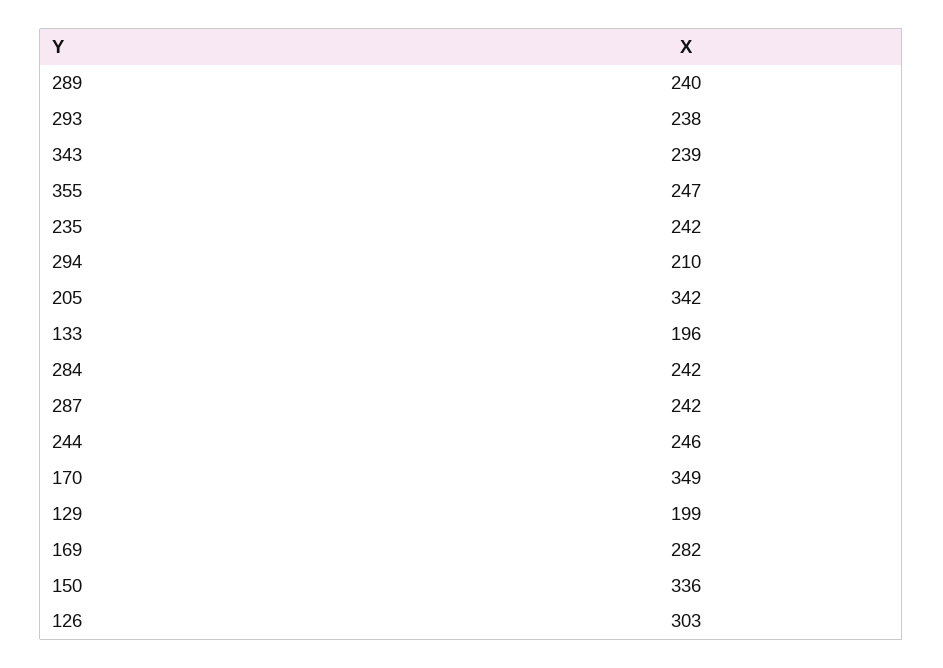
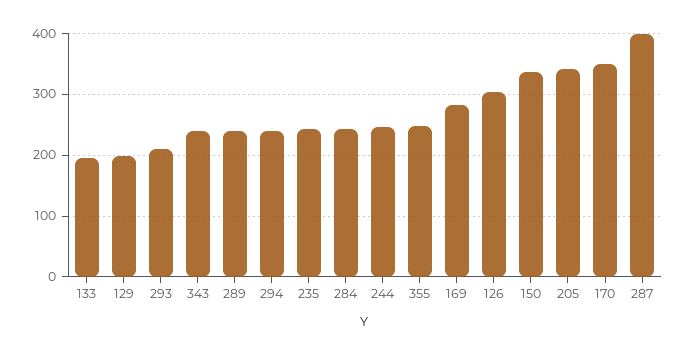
  {
    "289": 240,
-   "293": 238,
+   "293": 210,
    "343": 239,
    "355": 247,
    "235": 242,
-   "294": 210,
+   "294": 240,
    "205": 342,
    "133": 196,
    "284": 242,
-   "287": 242,
+   "287": 400,
    "244": 246,
    "170": 349,
    "129": 199,
    "169": 282,
    "150": 336,
    "126": 303
  }

